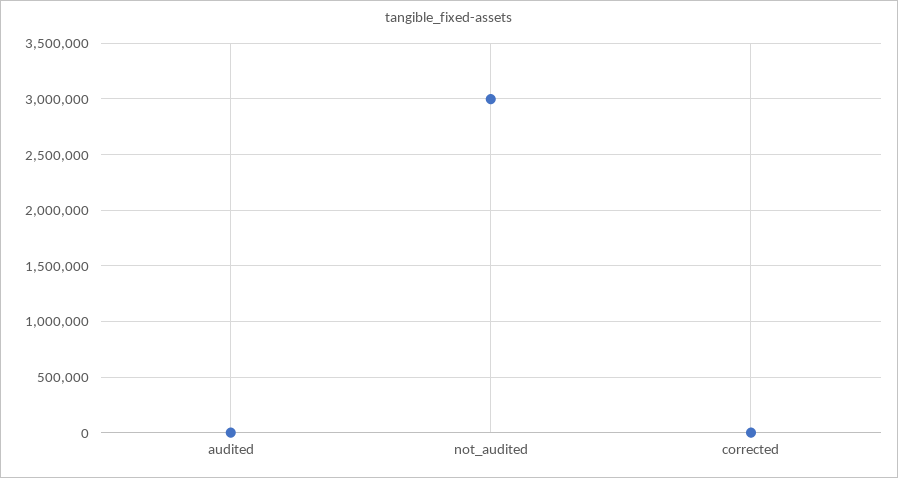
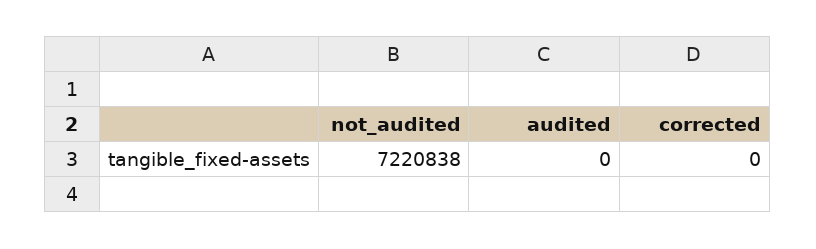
  {
    "audited": 0,
-   "not_audited": 3000000,
+   "not_audited": 7220838,
    "corrected": 0
  }

